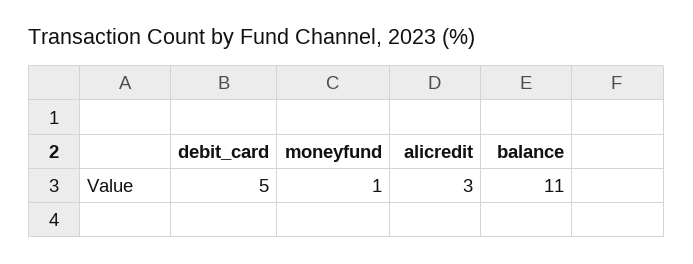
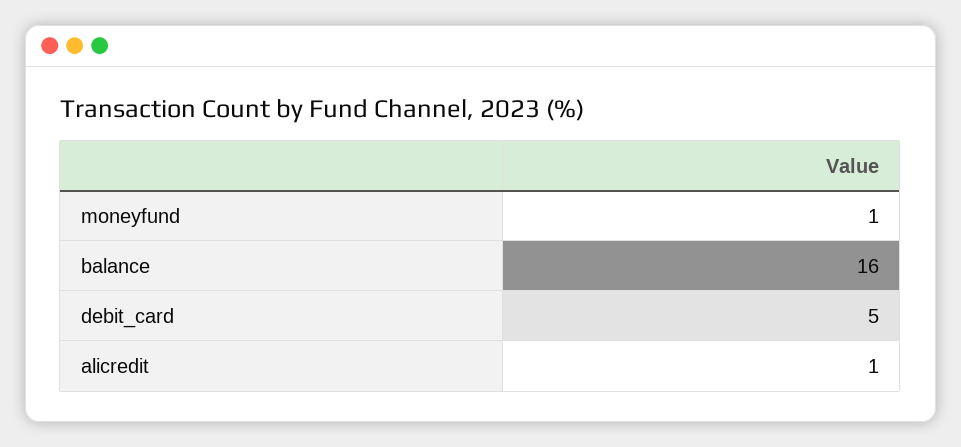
  {
    "debit_card": 5,
    "moneyfund": 1,
-   "alicredit": 3,
+   "alicredit": 1,
-   "balance": 11
+   "balance": 16
  }

